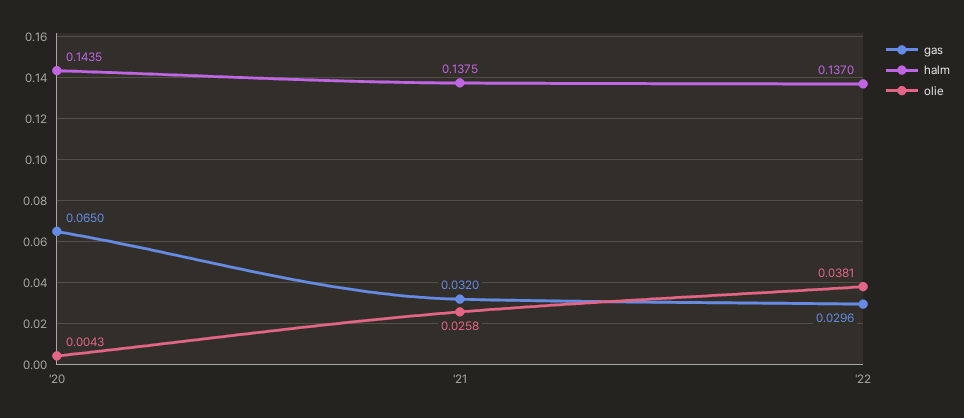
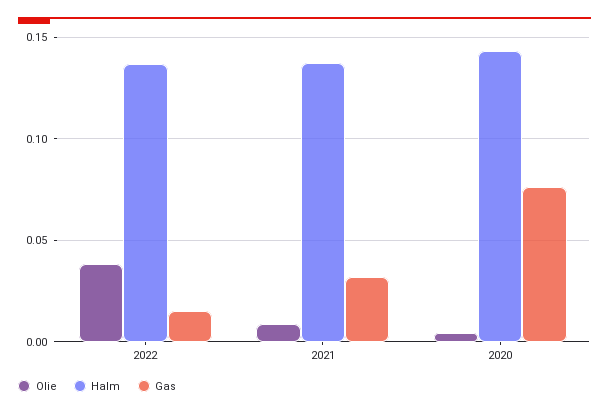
  {
    "gas": {
-     "'20": 0.065,
+     "'20": 0.075,
      "'21": 0.032,
-     "'22": 0.0296
+     "'22": 0.015
    },
    "halm": {
      "'20": 0.1435,
      "'21": 0.1375,
      "'22": 0.137
    },
    "olie": {
      "'20": 0.0043,
-     "'21": 0.0258,
+     "'21": 0.01,
      "'22": 0.0381
    }
  }

